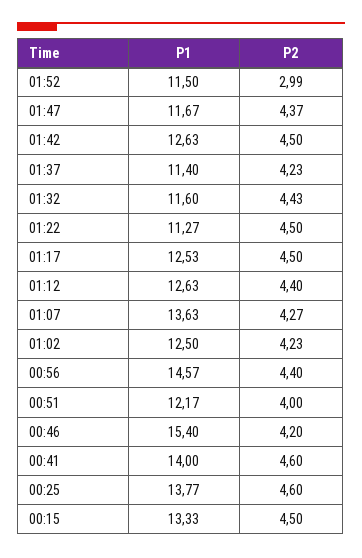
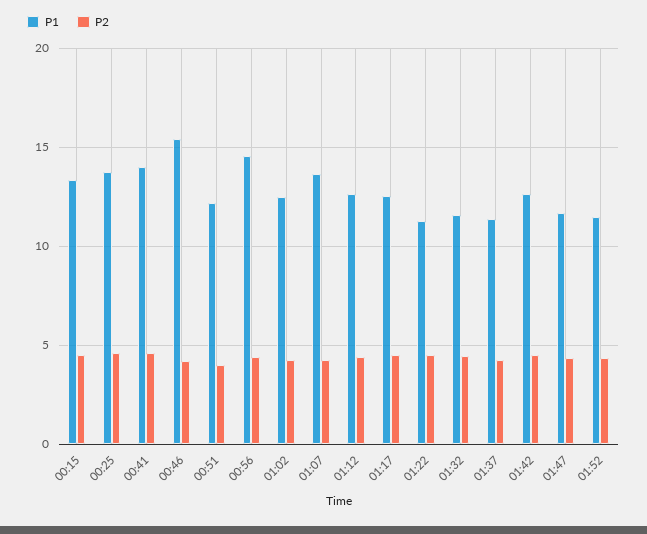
  {
    "P1": {
      "01:52": 11.5,
      "01:47": 11.67,
      "01:42": 12.63,
      "01:37": 11.4,
      "01:32": 11.6,
      "01:22": 11.27,
      "01:17": 12.53,
      "01:12": 12.63,
      "01:07": 13.63,
      "01:02": 12.5,
      "00:56": 14.57,
      "00:51": 12.17,
      "00:46": 15.4,
      "00:41": 14,
      "00:25": 13.77,
      "00:15": 13.33
    },
    "P2": {
-     "01:52": 2.99,
+     "01:52": 4.5,
      "01:47": 4.37,
      "01:42": 4.5,
      "01:37": 4.23,
      "01:32": 4.43,
      "01:22": 4.5,
      "01:17": 4.5,
      "01:12": 4.4,
      "01:07": 4.27,
      "01:02": 4.23,
      "00:56": 4.4,
      "00:51": 4,
      "00:46": 4.2,
      "00:41": 4.6,
      "00:25": 4.6,
      "00:15": 4.5
    }
  }

